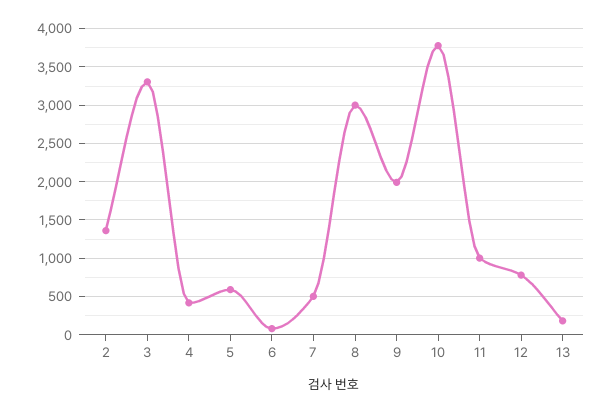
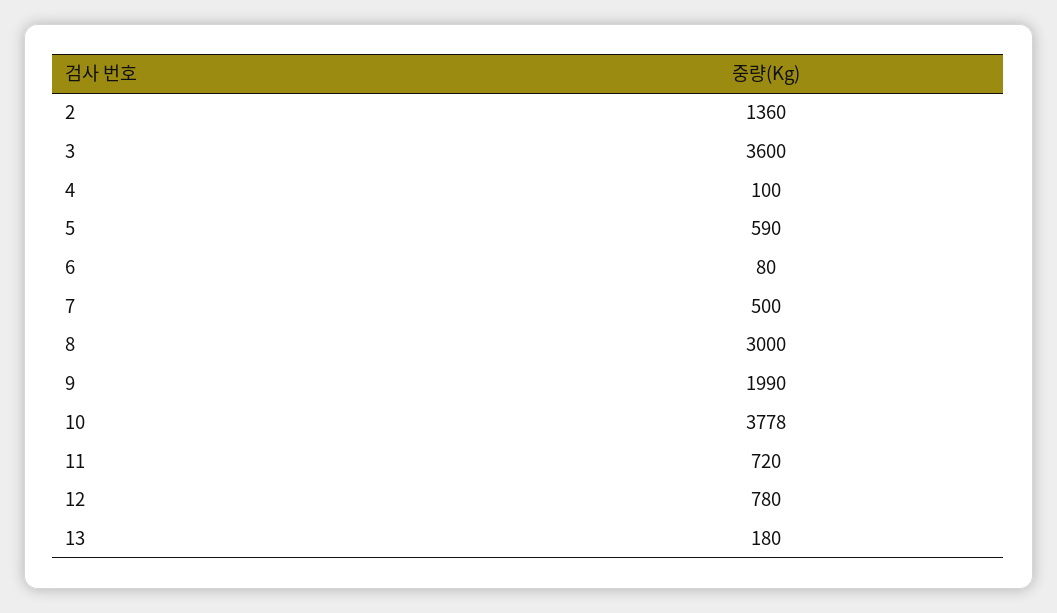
  {
    "2": 1360,
-   "3": 3300,
+   "3": 3600,
-   "4": 400,
+   "4": 100,
    "5": 590,
    "6": 80,
    "7": 500,
    "8": 3000,
    "9": 1990,
    "10": 3778,
-   "11": 1000,
+   "11": 720,
    "12": 780,
    "13": 180
  }

